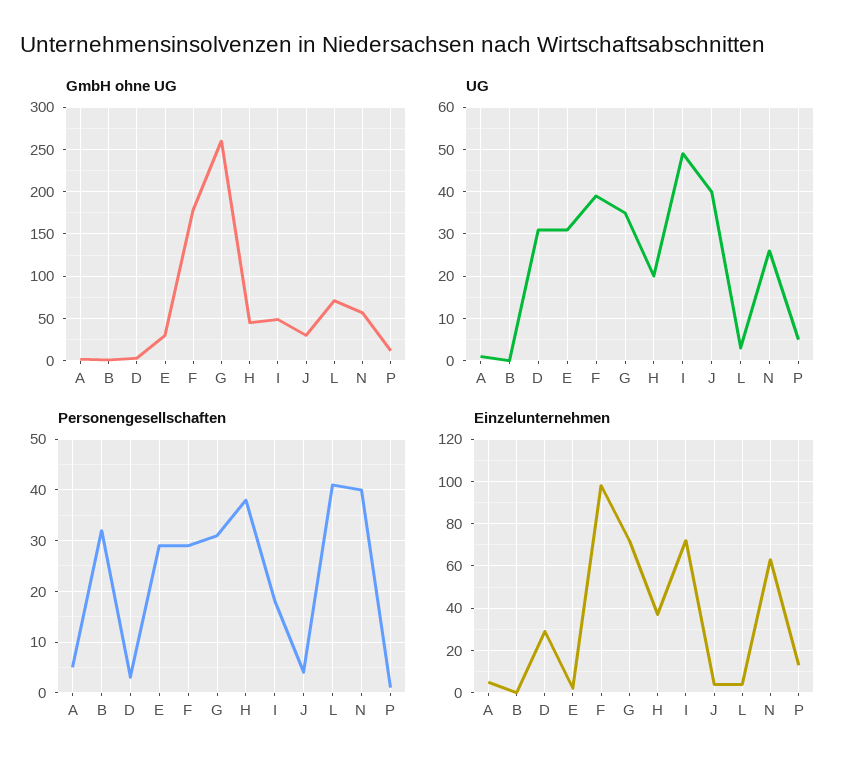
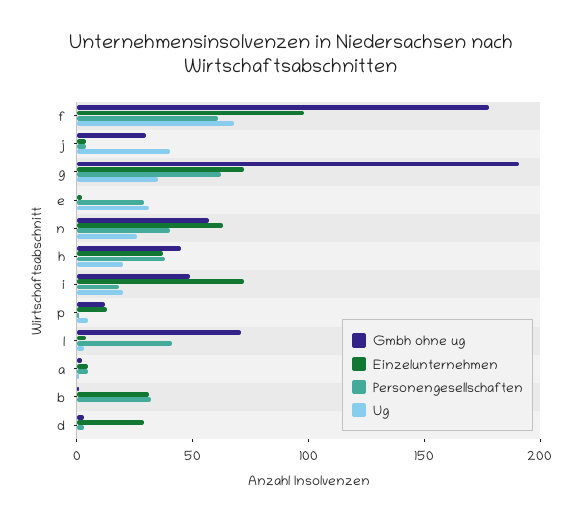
  {
    "GmbH ohne UG": {
      "A": 0,
      "B": 0,
      "D": 0,
-     "E": 30,
+     "E": 0,
      "F": 180,
-     "G": 260,
+     "G": 190,
      "H": 50,
      "I": 50,
      "J": 30,
      "L": 70,
      "N": 60,
      "P": 10
    },
    "UG": {
      "A": 0,
      "B": 0,
-     "D": 30,
+     "D": 0,
      "E": 30,
-     "F": 40,
+     "F": 70,
      "G": 35,
      "H": 20,
-     "I": 50,
+     "I": 20,
      "J": 40,
      "L": 5,
      "N": 25,
      "P": 5
    },
    "Personengesellschaften": {
      "A": 5,
      "B": 30,
      "D": 5,
      "E": 30,
-     "F": 30,
+     "F": 60,
-     "G": 30,
+     "G": 60,
      "H": 40,
      "I": 20,
      "J": 5,
      "L": 40,
      "N": 40,
      "P": 0
    },
    "Einzelunternehmen": {
      "A": 5,
-     "B": 0,
+     "B": 30,
      "D": 30,
      "E": 0,
      "F": 100,
      "G": 70,
      "H": 35,
      "I": 70,
      "J": 5,
      "L": 5,
      "N": 65,
      "P": 15
    }
  }

